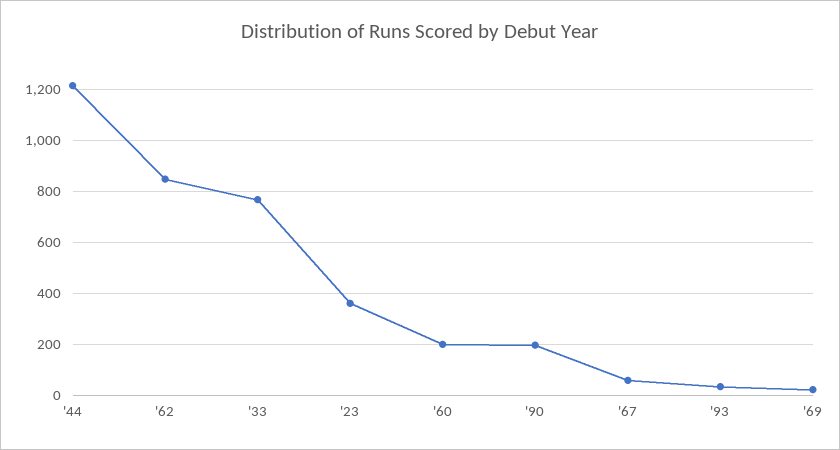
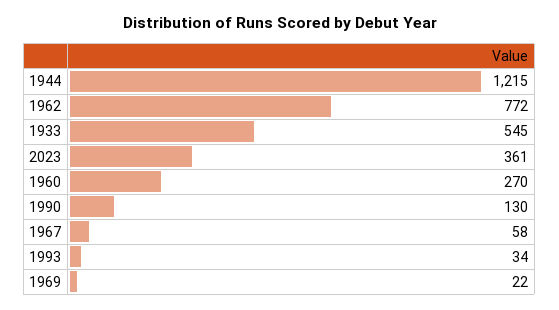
  {
    "'44": 1215,
-   "'62": 850,
+   "'62": 772,
-   "'33": 775,
+   "'33": 545,
    "'23": 361,
-   "'60": 200,
+   "'60": 270,
-   "'90": 200,
+   "'90": 130,
    "'67": 58,
    "'93": 34,
    "'69": 22
  }

